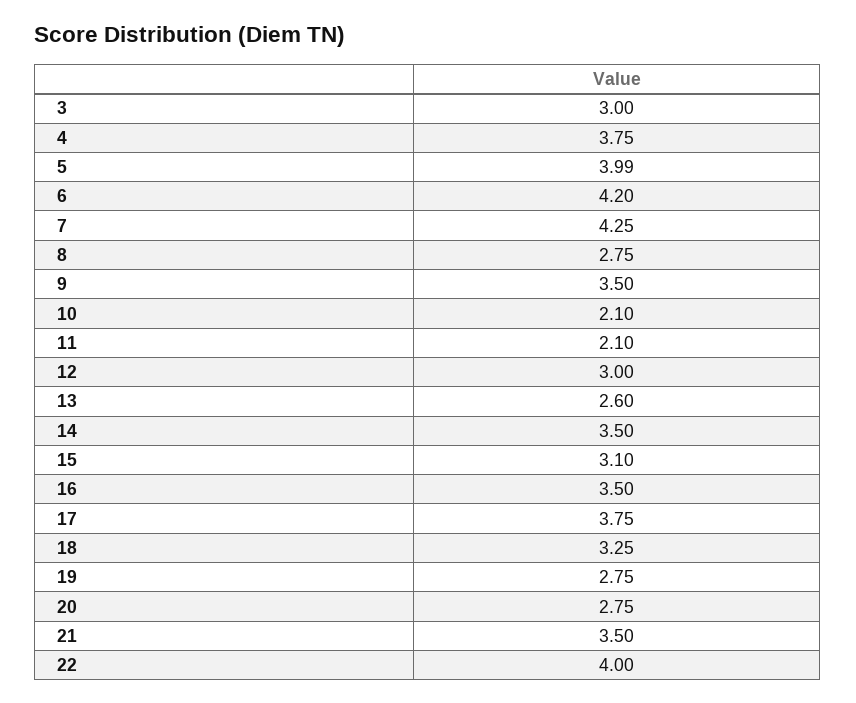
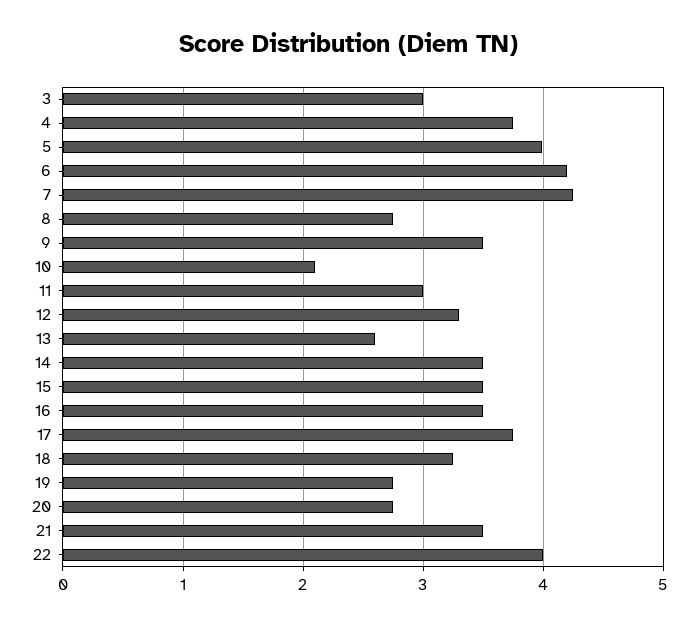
  {
    "3": 3,
    "4": 3.75,
    "5": 3.99,
    "6": 4.2,
    "7": 4.25,
    "8": 2.75,
    "9": 3.5,
    "10": 2.1,
-   "11": 2.1,
+   "11": 3,
-   "12": 3,
+   "12": 3.3,
    "13": 2.6,
    "14": 3.5,
-   "15": 3.1,
+   "15": 3.5,
    "16": 3.5,
    "17": 3.75,
    "18": 3.25,
    "19": 2.75,
    "20": 2.75,
    "21": 3.5,
    "22": 4
  }

